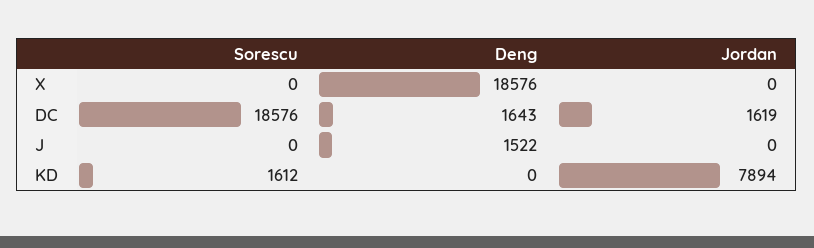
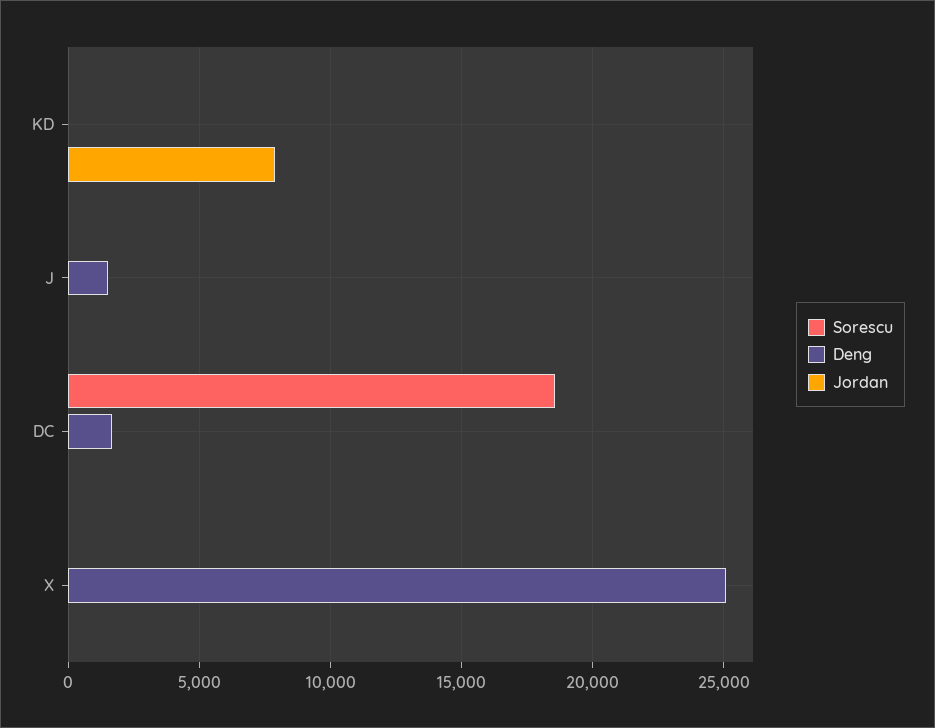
  {
    "Sorescu": {
      "X": 0,
      "DC": 18576,
      "J": 0,
-     "KD": 1612
+     "KD": 0
    },
    "Deng": {
-     "X": 18576,
+     "X": 25000,
      "DC": 1643,
      "J": 1522,
      "KD": 0
    },
    "Jordan": {
      "X": 0,
-     "DC": 1619,
+     "DC": 0,
      "J": 0,
      "KD": 7894
    }
  }

